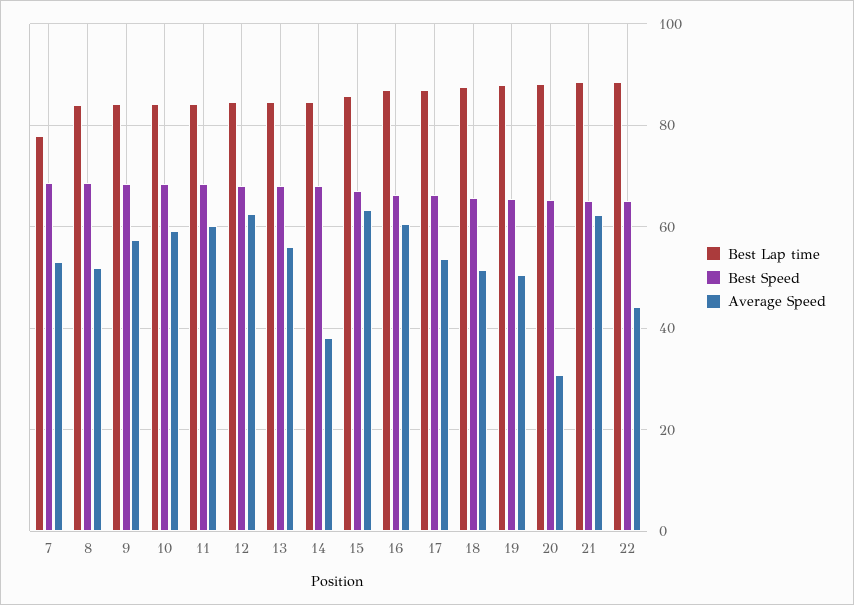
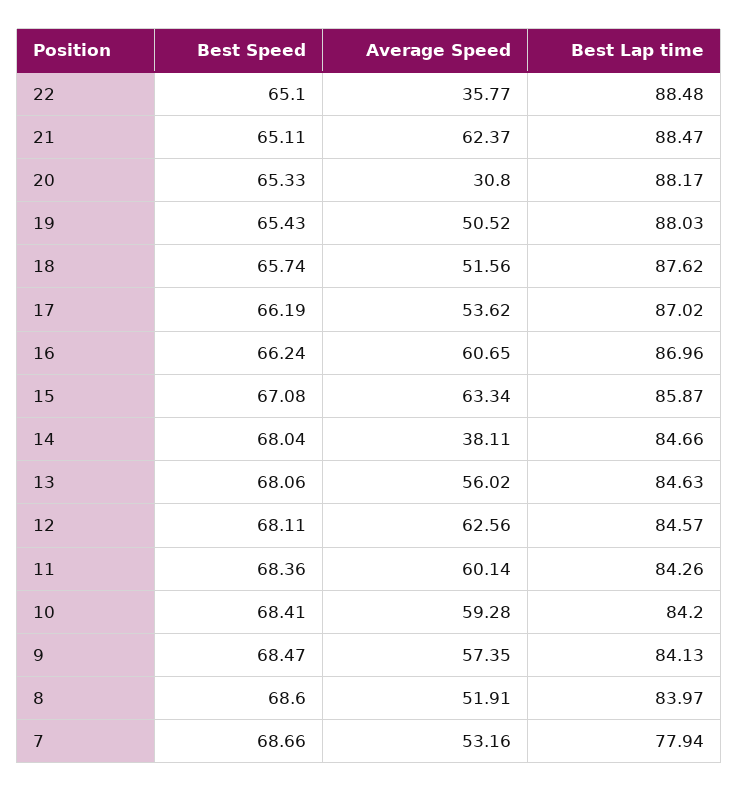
  {
    "Best Lap time": {
      "7": 77.94,
      "8": 83.97,
      "9": 84.13,
      "10": 84.2,
      "11": 84.26,
      "12": 84.57,
      "13": 84.63,
      "14": 84.66,
      "15": 85.87,
      "16": 86.96,
      "17": 87.02,
      "18": 87.62,
      "19": 88.03,
      "20": 88.17,
      "21": 88.47,
      "22": 88.48
    },
    "Best Speed": {
      "7": 68.66,
      "8": 68.6,
      "9": 68.47,
      "10": 68.41,
      "11": 68.36,
      "12": 68.11,
      "13": 68.06,
      "14": 68.04,
      "15": 67.08,
      "16": 66.24,
      "17": 66.19,
      "18": 65.74,
      "19": 65.43,
      "20": 65.33,
      "21": 65.11,
      "22": 65.1
    },
    "Average Speed": {
      "7": 53.16,
      "8": 51.91,
      "9": 57.35,
      "10": 59.28,
      "11": 60.14,
      "12": 62.56,
      "13": 56.02,
      "14": 38.11,
      "15": 63.34,
      "16": 60.65,
      "17": 53.62,
      "18": 51.56,
      "19": 50.52,
      "20": 30.8,
      "21": 62.37,
-     "22": 44
+     "22": 35.77
    }
  }

